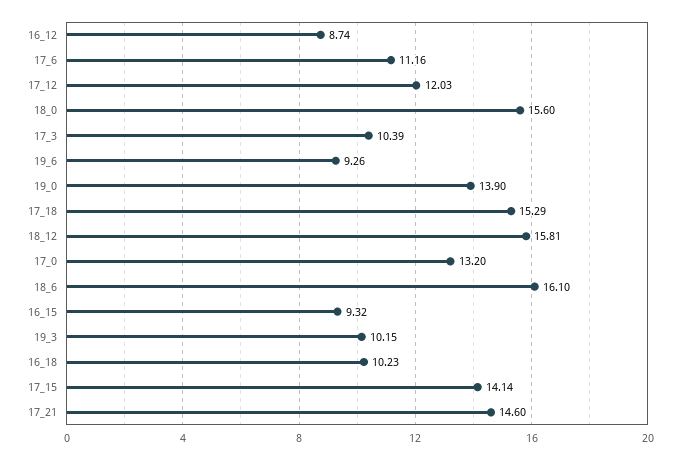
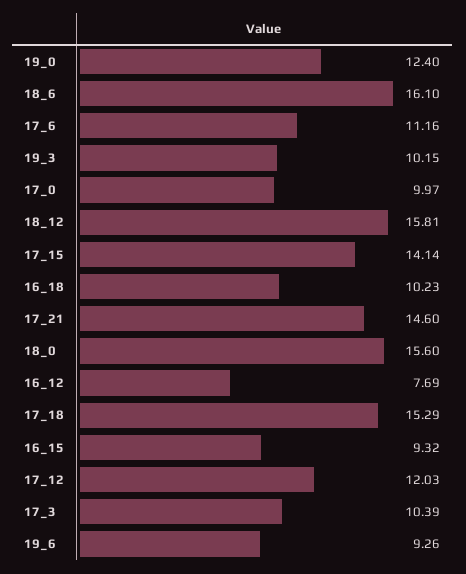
  {
-   "16_12": 8.74,
+   "16_12": 7.69,
    "17_6": 11.16,
    "17_12": 12.03,
    "18_0": 15.6,
    "17_3": 10.39,
    "19_6": 9.26,
-   "19_0": 13.9,
+   "19_0": 12.4,
    "17_18": 15.29,
    "18_12": 15.81,
-   "17_0": 13.2,
+   "17_0": 9.97,
    "18_6": 16.1,
    "16_15": 9.32,
    "19_3": 10.15,
    "16_18": 10.23,
    "17_15": 14.14,
    "17_21": 14.6
  }

